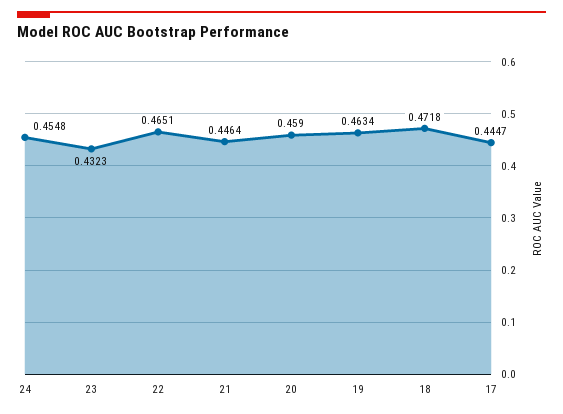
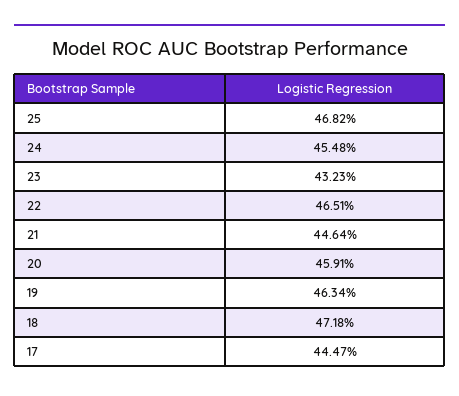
  {
    "24": 0.4548,
    "23": 0.4323,
    "22": 0.4651,
    "21": 0.4464,
-   "20": 0.459,
+   "20": 0.4591,
    "19": 0.4634,
    "18": 0.4718,
-   "17": 0.4447
+   "17": 0.4447,
+   "25": 0.4682
  }

